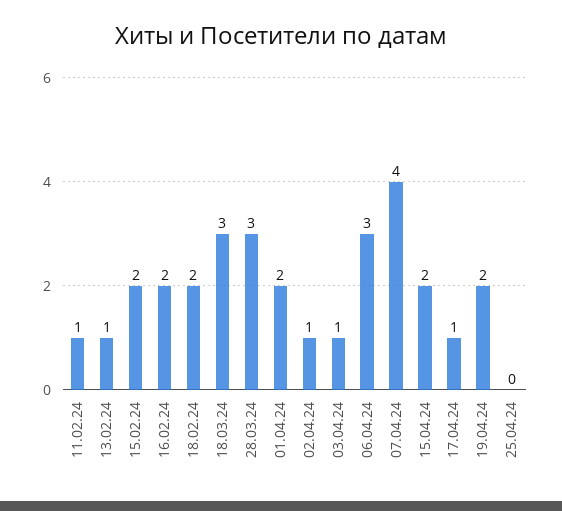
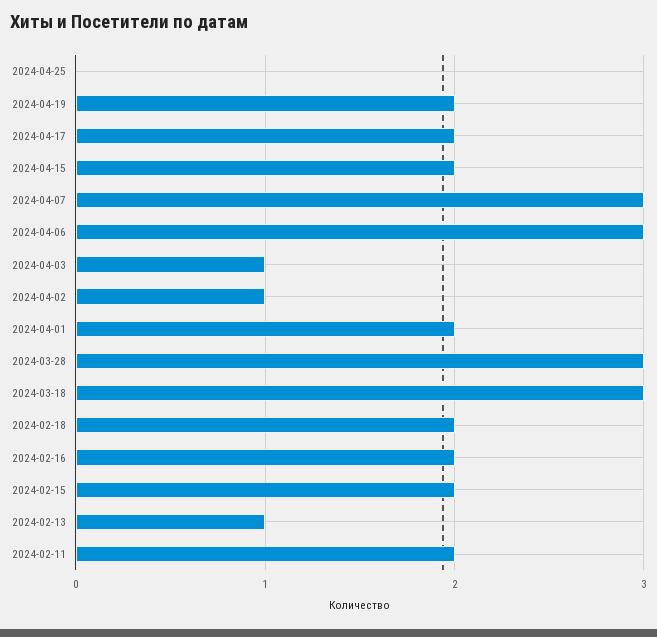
  {
-   "11.02.24": 1,
+   "11.02.24": 2,
    "13.02.24": 1,
    "15.02.24": 2,
    "16.02.24": 2,
    "18.02.24": 2,
    "18.03.24": 3,
    "28.03.24": 3,
    "01.04.24": 2,
    "02.04.24": 1,
    "03.04.24": 1,
    "06.04.24": 3,
-   "07.04.24": 4,
+   "07.04.24": 3,
    "15.04.24": 2,
-   "17.04.24": 1,
+   "17.04.24": 2,
    "19.04.24": 2,
    "25.04.24": 0
  }

